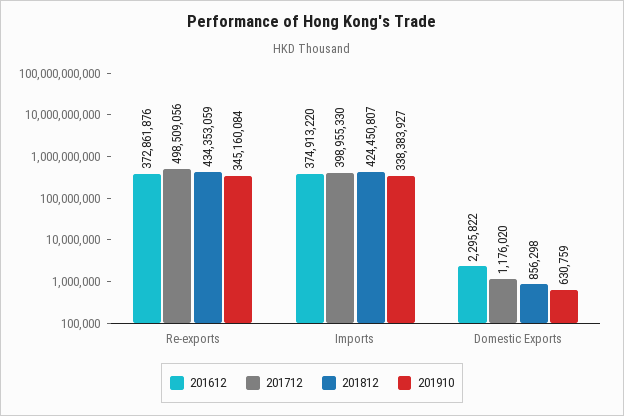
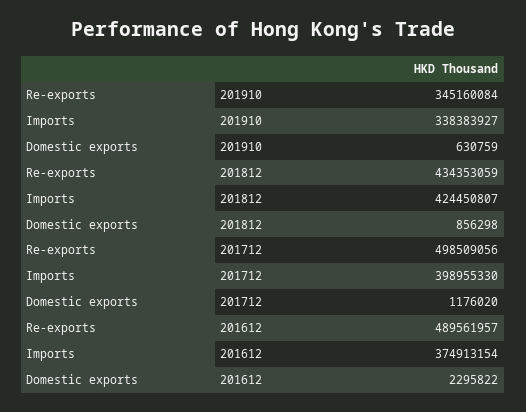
  {
    "201612": {
-     "Re-exports": 372861876,
+     "Re-exports": 489561957,
-     "Imports": 374913220,
+     "Imports": 374913154,
      "Domestic Exports": 2295822
    },
    "201712": {
      "Re-exports": 498509056,
      "Imports": 398955330,
      "Domestic Exports": 1176020
    },
    "201812": {
      "Re-exports": 434353059,
      "Imports": 424450807,
      "Domestic Exports": 856298
    },
    "201910": {
      "Re-exports": 345160084,
      "Imports": 338383927,
      "Domestic Exports": 630759
    }
  }

